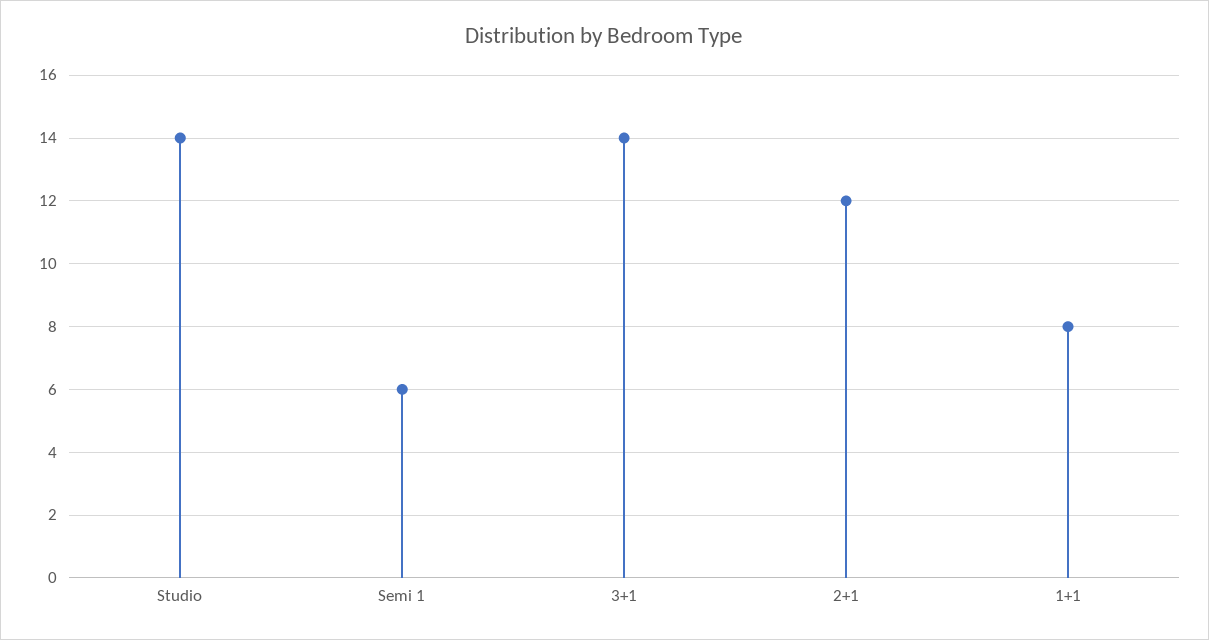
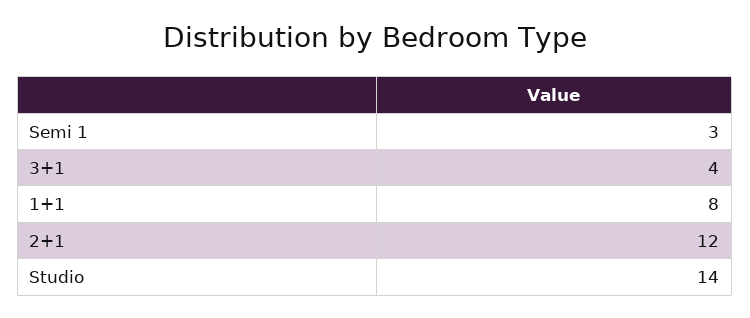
  {
    "Studio": 14,
-   "Semi 1": 6,
+   "Semi 1": 3,
-   "3+1": 14,
+   "3+1": 4,
    "2+1": 12,
    "1+1": 8
  }

